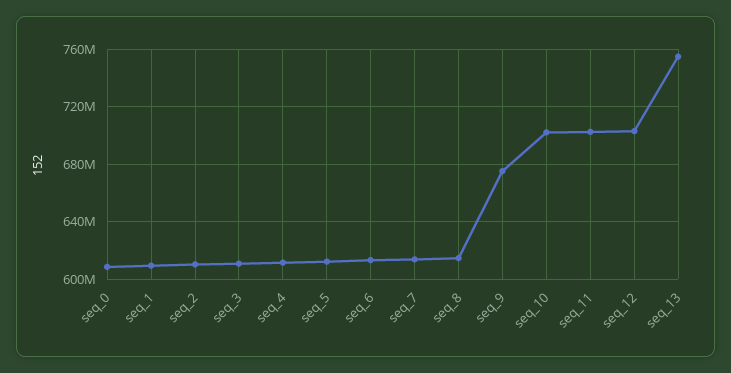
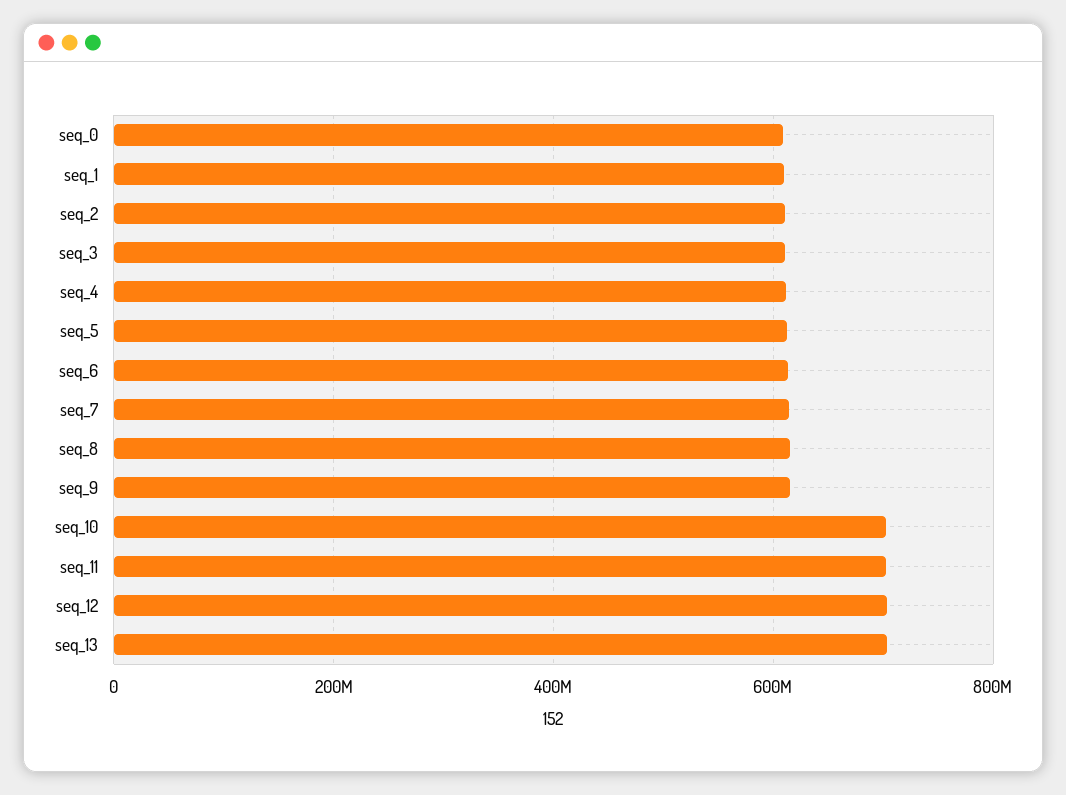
  {
    "seq_0": 610000000,
    "seq_1": 610000000,
    "seq_2": 610000000,
    "seq_3": 610000000,
    "seq_4": 610000000,
    "seq_5": 610000000,
    "seq_6": 615000000,
    "seq_7": 615000000,
    "seq_8": 615000000,
-   "seq_9": 675000000,
+   "seq_9": 620000000,
    "seq_10": 700000000,
    "seq_11": 705000000,
    "seq_12": 705000000,
-   "seq_13": 755000000
+   "seq_13": 700000000
  }

